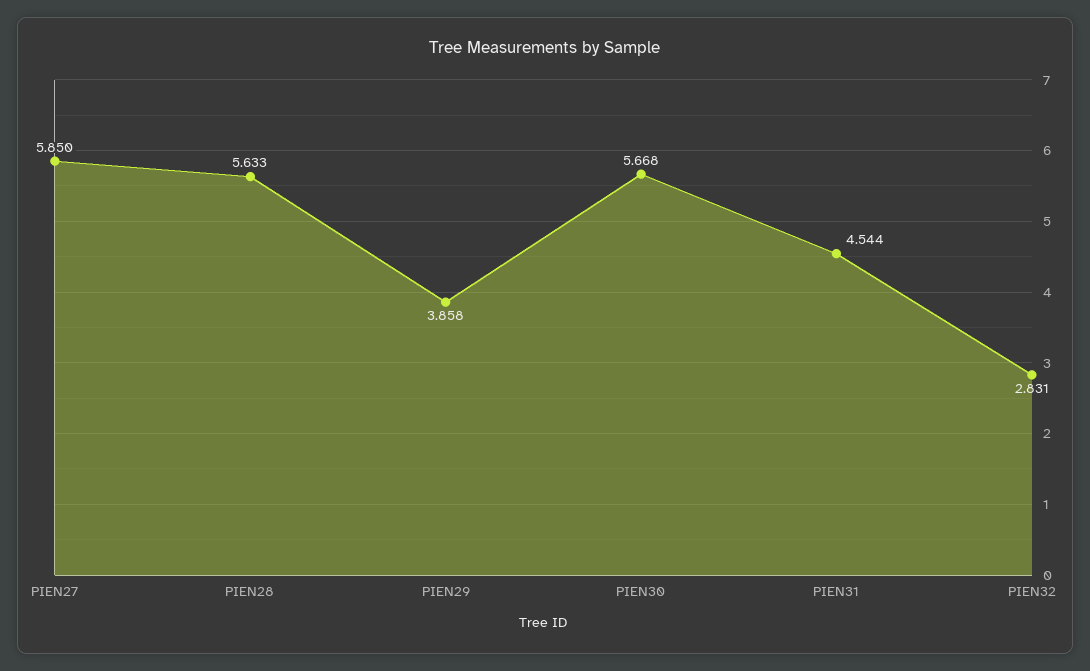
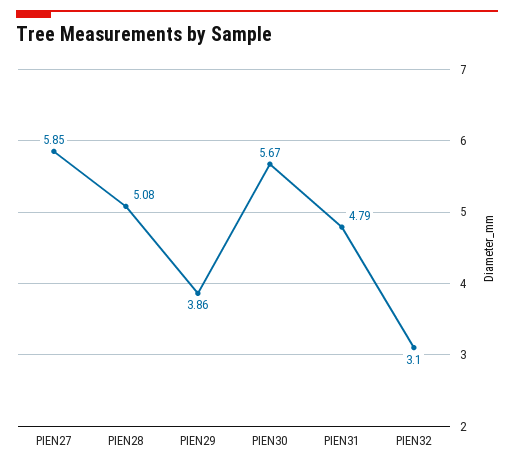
  {
    "PIEN27": 5.85,
-   "PIEN28": 5.633,
+   "PIEN28": 5.08,
    "PIEN29": 3.858,
    "PIEN30": 5.668,
-   "PIEN31": 4.544,
+   "PIEN31": 4.79,
-   "PIEN32": 2.831
+   "PIEN32": 3.1
  }

